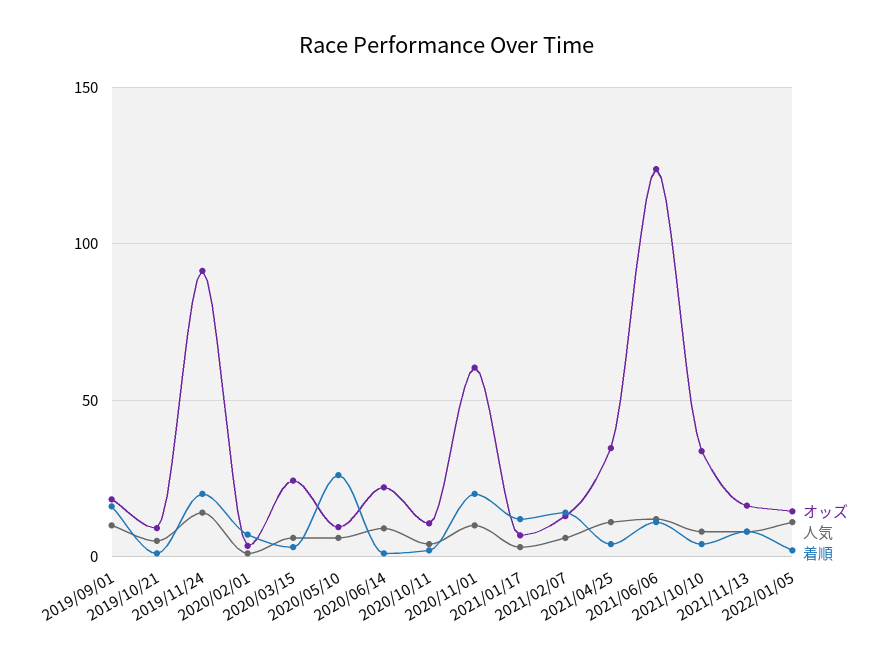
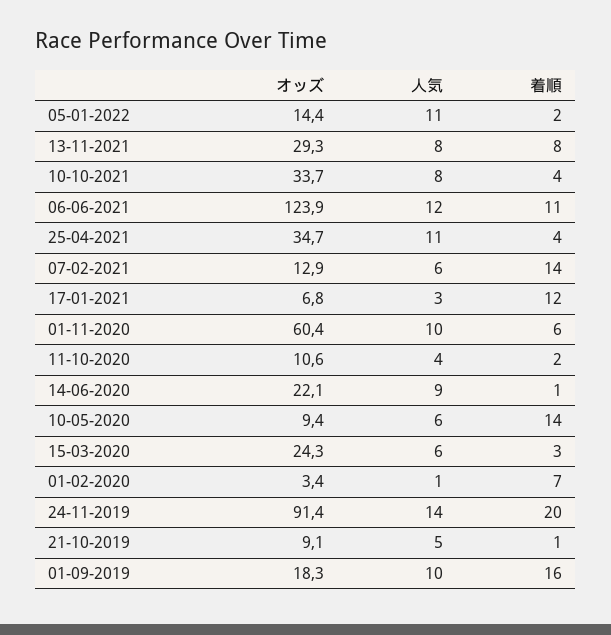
  {
    "オッズ": {
      "2019/09/01": 18.3,
      "2019/10/21": 9.1,
      "2019/11/24": 91.4,
      "2020/02/01": 3.4,
      "2020/03/15": 24.3,
      "2020/05/10": 9.4,
      "2020/06/14": 22.1,
      "2020/10/11": 10.6,
      "2020/11/01": 60.4,
      "2021/01/17": 6.8,
      "2021/02/07": 12.9,
      "2021/04/25": 34.7,
      "2021/06/06": 123.9,
      "2021/10/10": 33.7,
-     "2021/11/13": 15,
+     "2021/11/13": 29.3,
      "2022/01/05": 14.4
    },
    "人気": {
      "2019/09/01": 10,
      "2019/10/21": 5,
      "2019/11/24": 14,
      "2020/02/01": 1,
      "2020/03/15": 6,
      "2020/05/10": 6,
      "2020/06/14": 9,
      "2020/10/11": 4,
      "2020/11/01": 10,
      "2021/01/17": 3,
      "2021/02/07": 6,
      "2021/04/25": 11,
      "2021/06/06": 12,
      "2021/10/10": 8,
      "2021/11/13": 8,
      "2022/01/05": 11
    },
    "着順": {
      "2019/09/01": 16,
      "2019/10/21": 1,
      "2019/11/24": 20,
      "2020/02/01": 7,
      "2020/03/15": 3,
-     "2020/05/10": 25,
+     "2020/05/10": 14,
      "2020/06/14": 1,
      "2020/10/11": 2,
-     "2020/11/01": 20,
+     "2020/11/01": 6,
      "2021/01/17": 12,
      "2021/02/07": 14,
      "2021/04/25": 4,
      "2021/06/06": 11,
      "2021/10/10": 4,
      "2021/11/13": 8,
      "2022/01/05": 2
    }
  }

